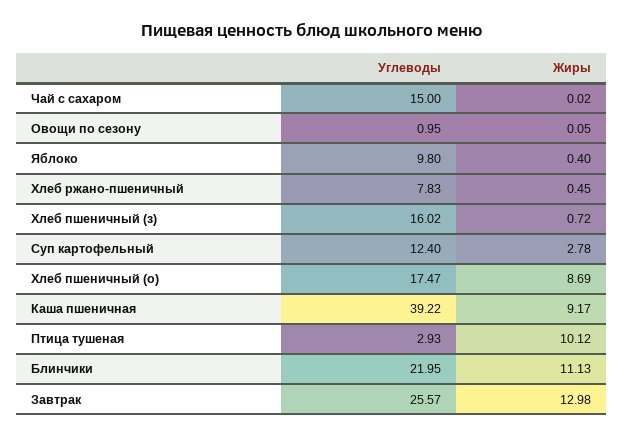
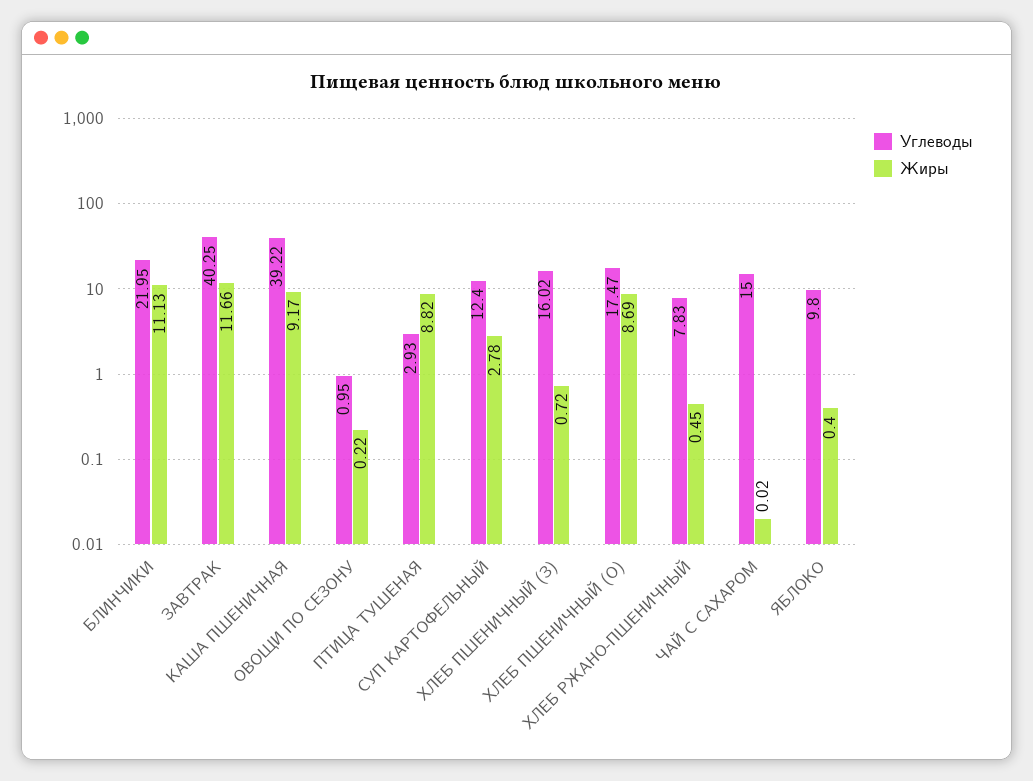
  {
    "Углеводы": {
      "Чай с сахаром": 15,
      "Овощи по сезону": 0.95,
      "Яблоко": 9.8,
      "Хлеб ржано-пшеничный": 7.83,
      "Хлеб пшеничный (з)": 16.02,
      "Суп картофельный": 12.4,
      "Хлеб пшеничный (о)": 17.47,
      "Каша пшеничная": 39.22,
      "Птица тушеная": 2.93,
      "Блинчики": 21.95,
-     "Завтрак": 25.57
+     "Завтрак": 40.25
    },
    "Жиры": {
      "Чай с сахаром": 0.02,
-     "Овощи по сезону": 0.05,
+     "Овощи по сезону": 0.22,
      "Яблоко": 0.4,
      "Хлеб ржано-пшеничный": 0.45,
      "Хлеб пшеничный (з)": 0.72,
      "Суп картофельный": 2.78,
      "Хлеб пшеничный (о)": 8.69,
      "Каша пшеничная": 9.17,
-     "Птица тушеная": 10.12,
+     "Птица тушеная": 8.82,
      "Блинчики": 11.13,
-     "Завтрак": 12.98
+     "Завтрак": 11.66
    }
  }

